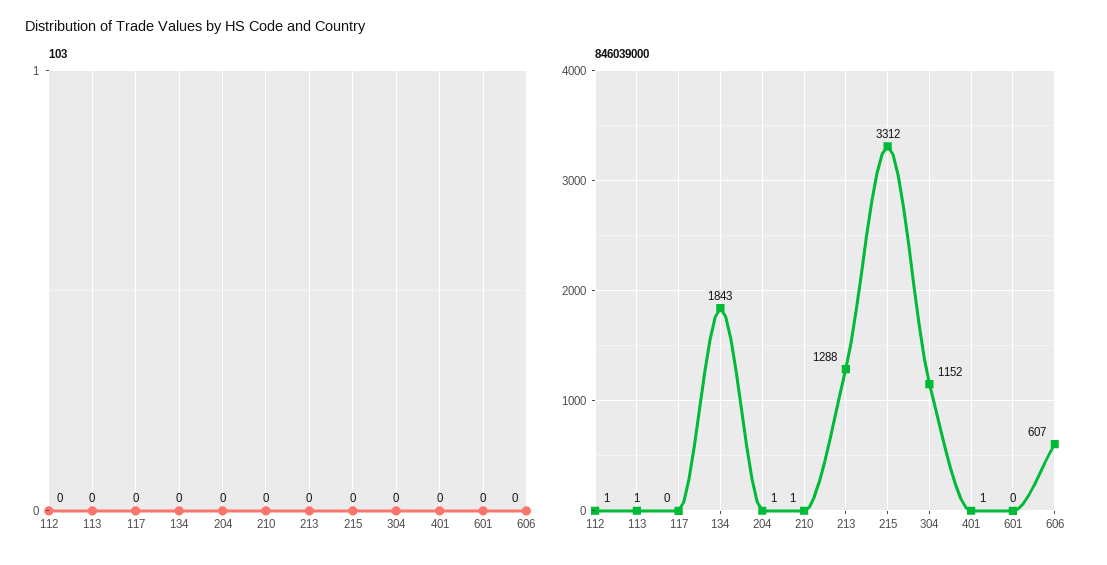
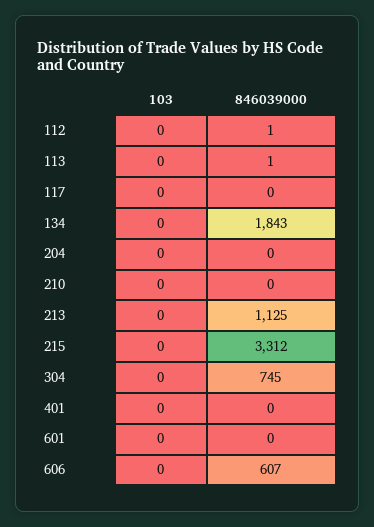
  {
    "103": {
      "112": 0,
      "113": 0,
      "117": 0,
      "134": 0,
      "204": 0,
      "210": 0,
      "213": 0,
      "215": 0,
      "304": 0,
      "401": 0,
      "601": 0,
      "606": 0
    },
    "846039000": {
      "112": 1,
      "113": 1,
      "117": 0,
      "134": 1843,
-     "204": 1,
+     "204": 0,
-     "210": 1,
+     "210": 0,
-     "213": 1288,
+     "213": 1125,
      "215": 3312,
-     "304": 1152,
+     "304": 745,
-     "401": 1,
+     "401": 0,
      "601": 0,
      "606": 607
    }
  }

